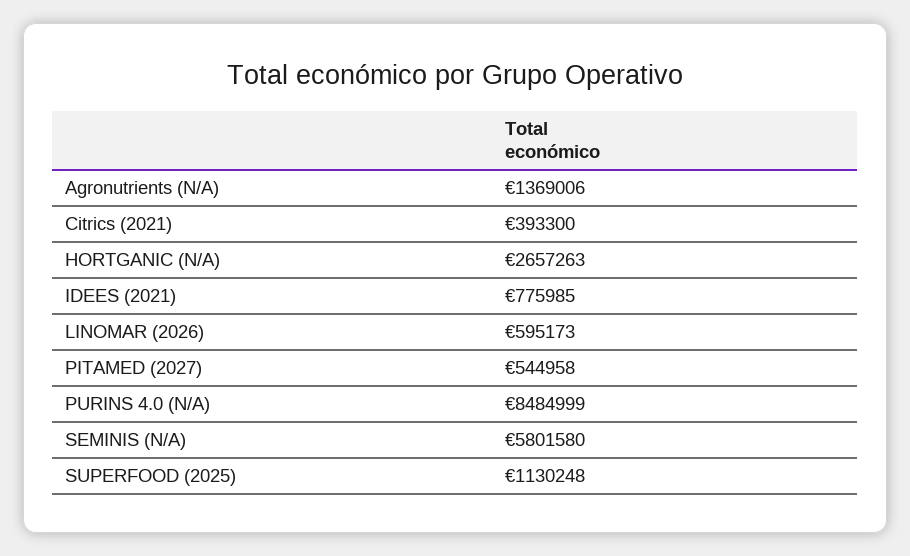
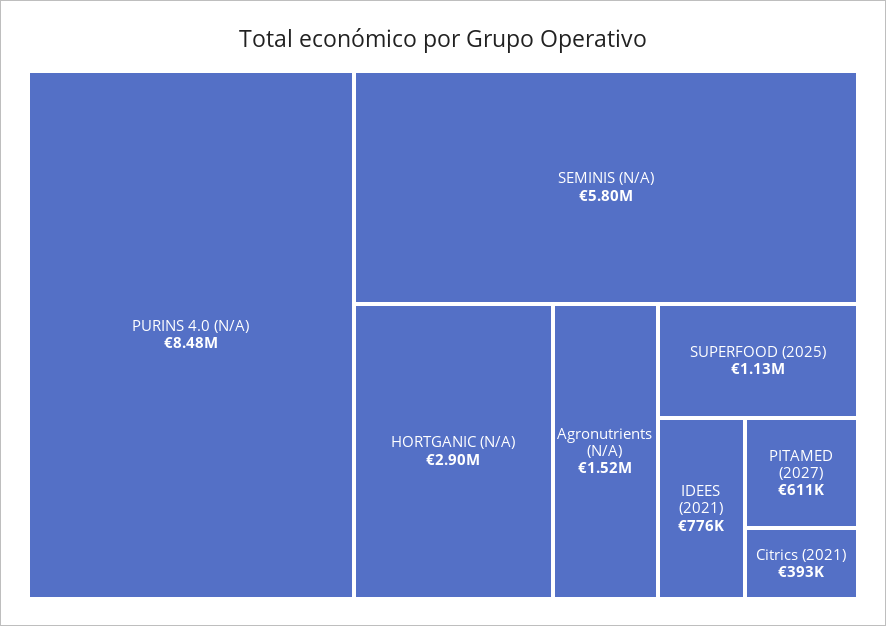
  {
-   "Agronutrients (N/A)": 1369006,
+   "Agronutrients (N/A)": 1520000,
    "Citrics (2021)": 393300,
-   "HORTGANIC (N/A)": 2657263,
+   "HORTGANIC (N/A)": 2900000,
    "IDEES (2021)": 775985,
-   "LINOMAR (2026)": 595173,
-   "PITAMED (2027)": 544958,
+   "PITAMED (2027)": 611000,
    "PURINS 4.0 (N/A)": 8484999,
    "SEMINIS (N/A)": 5801580,
    "SUPERFOOD (2025)": 1130248
  }

